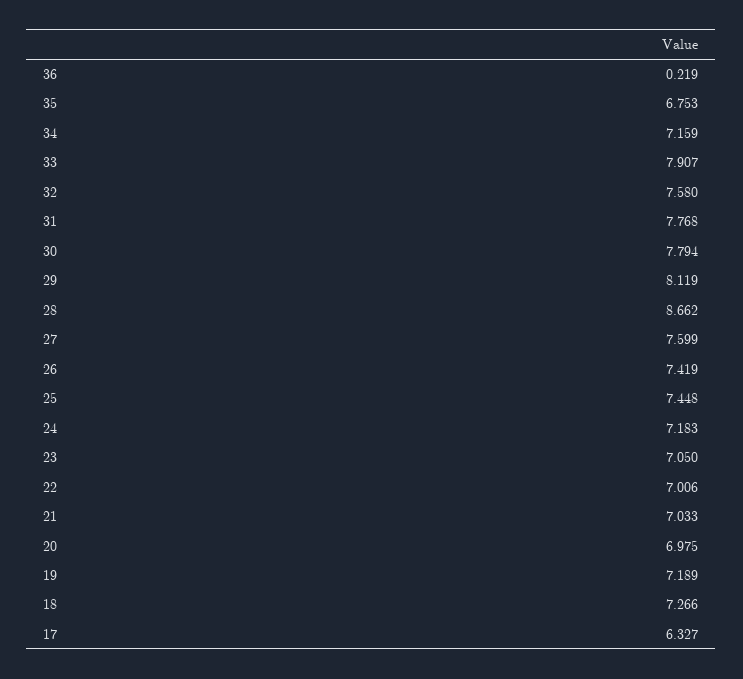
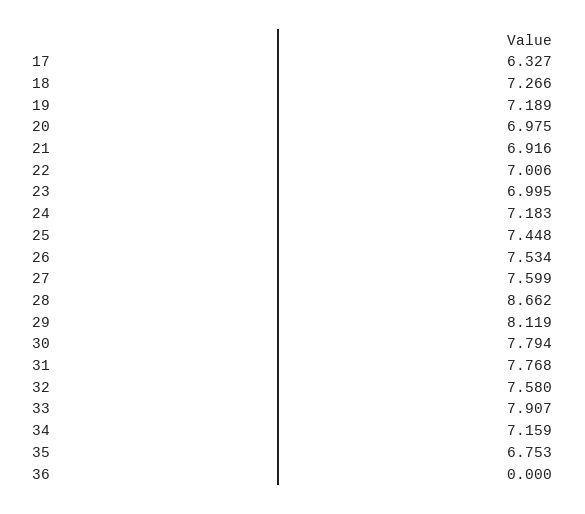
  {
-   "36": 0.219,
+   "36": 0,
    "35": 6.753,
    "34": 7.159,
    "33": 7.907,
    "32": 7.58,
    "31": 7.768,
    "30": 7.794,
    "29": 8.119,
    "28": 8.662,
    "27": 7.599,
-   "26": 7.419,
+   "26": 7.534,
    "25": 7.448,
    "24": 7.183,
-   "23": 7.05,
+   "23": 6.995,
    "22": 7.006,
-   "21": 7.033,
+   "21": 6.916,
    "20": 6.975,
    "19": 7.189,
    "18": 7.266,
    "17": 6.327
  }

